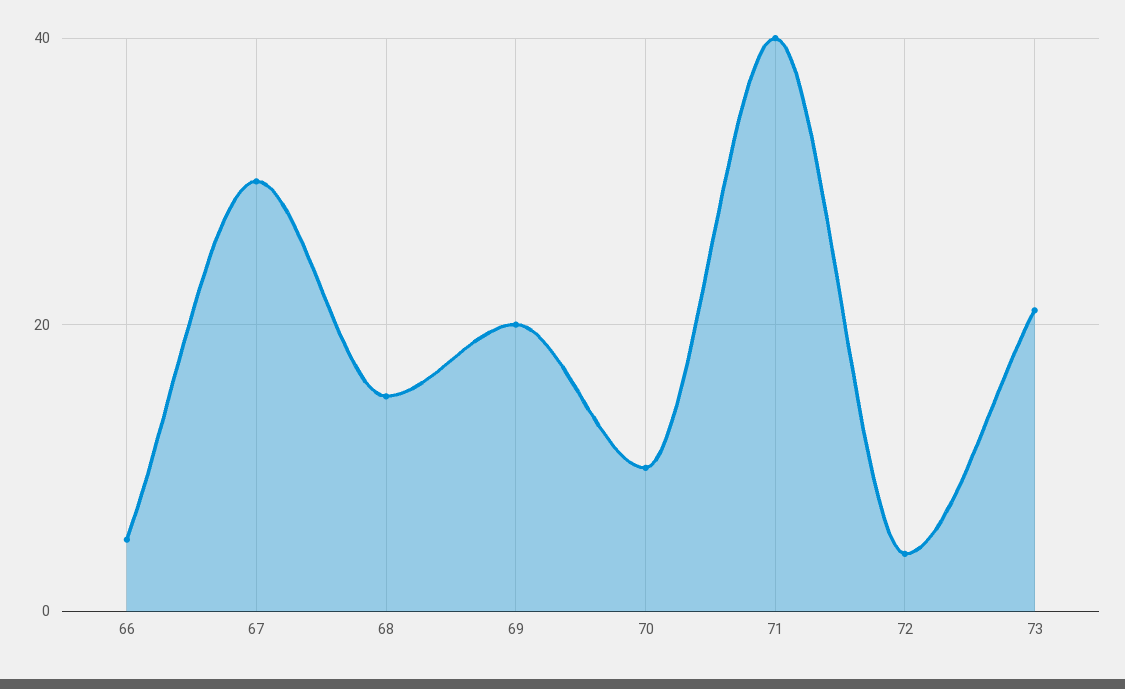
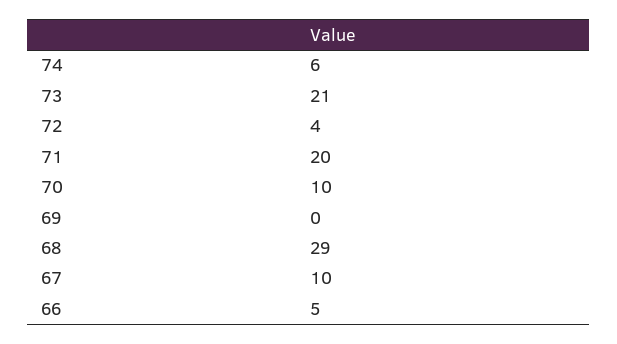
  {
    "66": 5,
-   "67": 30,
+   "67": 10,
-   "68": 15,
+   "68": 29,
-   "69": 20,
+   "69": 0,
    "70": 10,
-   "71": 40,
+   "71": 20,
    "72": 4,
-   "73": 21
+   "73": 21,
+   "74": 6
  }

